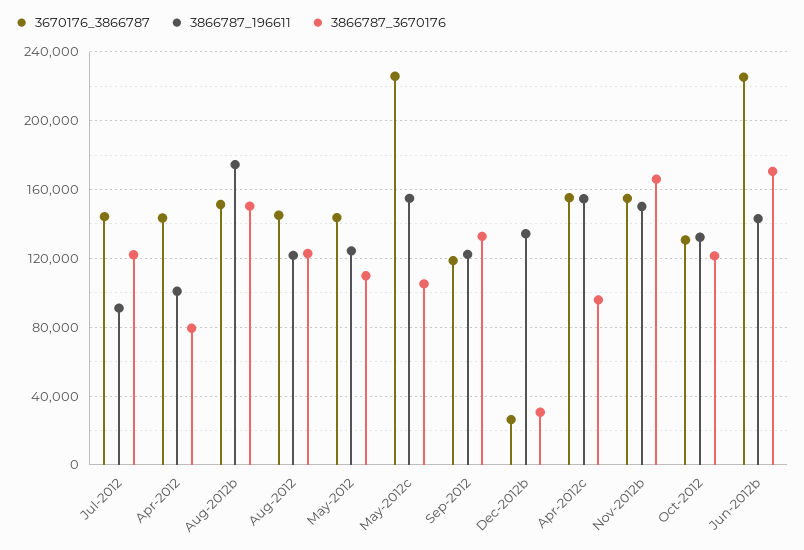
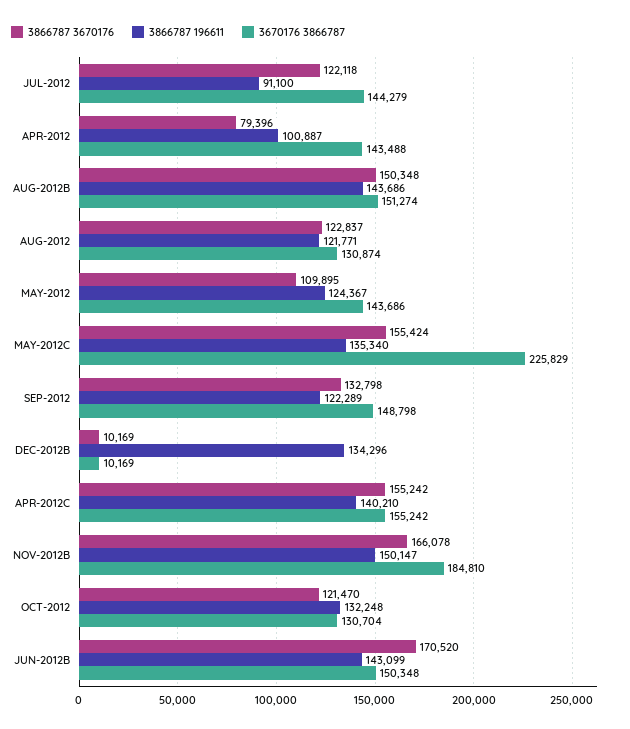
  {
    "3670176_3866787": {
      "Jul-2012": 144279,
      "Apr-2012": 143488,
      "Aug-2012b": 151274,
-     "Aug-2012": 145000,
+     "Aug-2012": 130874,
      "May-2012": 143686,
      "May-2012c": 225829,
-     "Sep-2012": 120000,
+     "Sep-2012": 148798,
-     "Dec-2012b": 25000,
+     "Dec-2012b": 10169,
      "Apr-2012c": 155242,
-     "Nov-2012b": 155000,
+     "Nov-2012b": 184810,
      "Oct-2012": 130704,
-     "Jun-2012b": 225000
+     "Jun-2012b": 150348
    },
    "3866787_196611": {
      "Jul-2012": 91100,
      "Apr-2012": 100887,
-     "Aug-2012b": 175000,
+     "Aug-2012b": 143686,
      "Aug-2012": 121771,
      "May-2012": 124367,
-     "May-2012c": 155000,
+     "May-2012c": 135340,
      "Sep-2012": 122289,
      "Dec-2012b": 134296,
-     "Apr-2012c": 155000,
+     "Apr-2012c": 140210,
      "Nov-2012b": 150147,
      "Oct-2012": 132248,
      "Jun-2012b": 143099
    },
    "3866787_3670176": {
      "Jul-2012": 122118,
      "Apr-2012": 79396,
      "Aug-2012b": 150348,
      "Aug-2012": 122837,
      "May-2012": 109895,
-     "May-2012c": 105000,
+     "May-2012c": 155424,
      "Sep-2012": 132798,
-     "Dec-2012b": 30000,
+     "Dec-2012b": 10169,
-     "Apr-2012c": 95000,
+     "Apr-2012c": 155242,
      "Nov-2012b": 166078,
      "Oct-2012": 121470,
      "Jun-2012b": 170520
    }
  }

